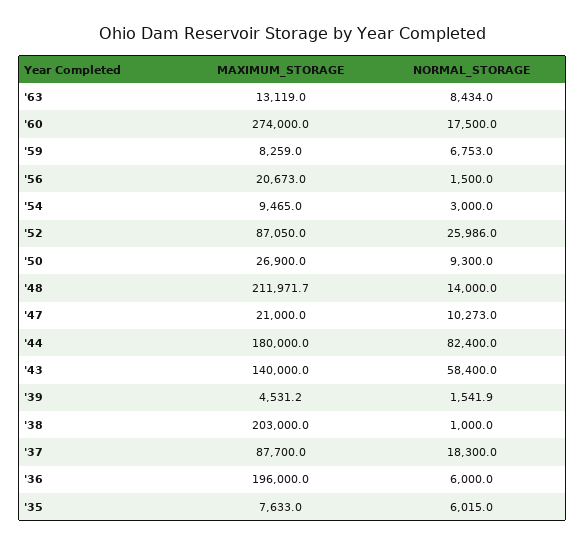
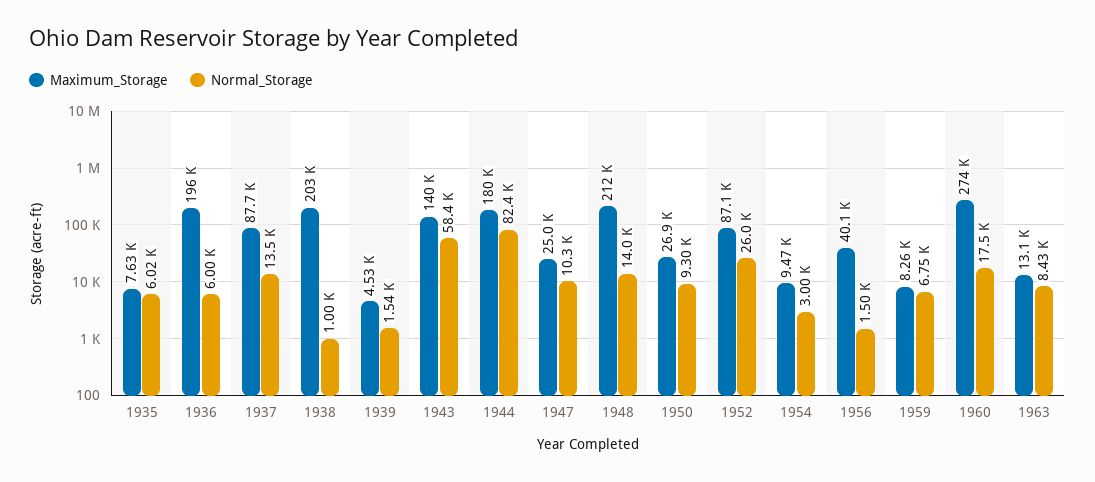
  {
    "MAXIMUM_STORAGE": {
      "'63": 13119,
      "'60": 274000,
      "'59": 8259,
-     "'56": 20673,
+     "'56": 40100,
      "'54": 9465,
      "'52": 87050,
      "'50": 26900,
      "'48": 211971.7,
-     "'47": 21000,
+     "'47": 25000,
      "'44": 180000,
      "'43": 140000,
      "'39": 4531.2,
      "'38": 203000,
      "'37": 87700,
      "'36": 196000,
      "'35": 7633
    },
    "NORMAL_STORAGE": {
      "'63": 8434,
      "'60": 17500,
      "'59": 6753,
      "'56": 1500,
      "'54": 3000,
      "'52": 25986,
      "'50": 9300,
      "'48": 14000,
      "'47": 10273,
      "'44": 82400,
      "'43": 58400,
      "'39": 1541.9,
      "'38": 1000,
-     "'37": 18300,
+     "'37": 13500,
      "'36": 6000,
      "'35": 6015
    }
  }

